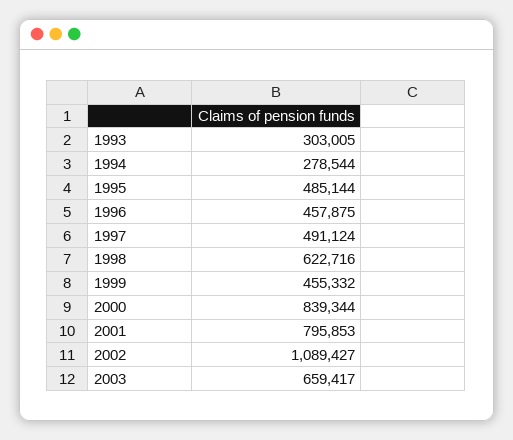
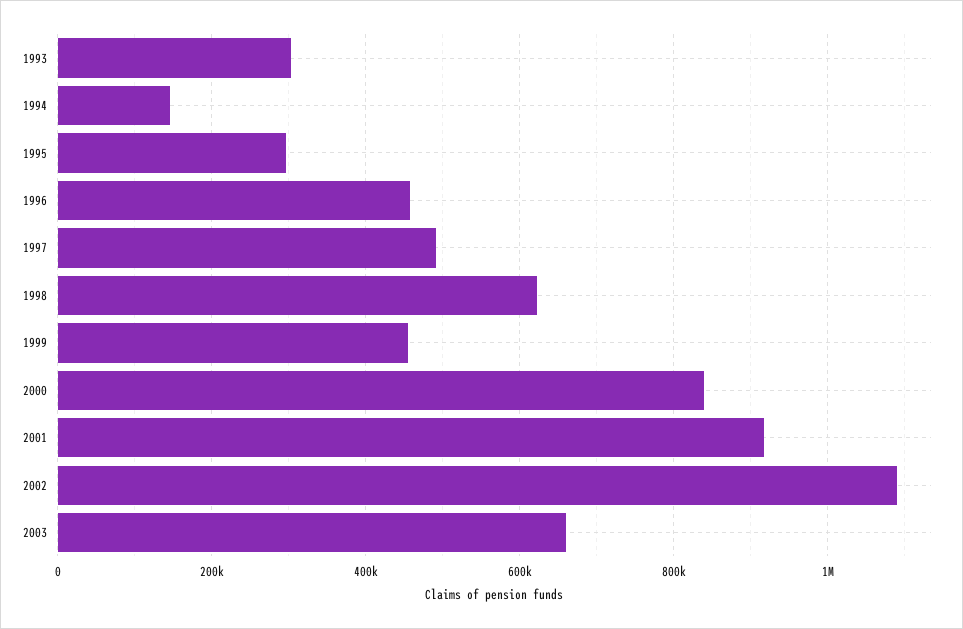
  {
    "1993": 303005,
-   "1994": 278544,
+   "1994": 140000,
-   "1995": 485144,
+   "1995": 300000,
    "1996": 457875,
    "1997": 491124,
    "1998": 622716,
    "1999": 455332,
    "2000": 839344,
-   "2001": 795853,
+   "2001": 920000,
    "2002": 1089427,
    "2003": 659417
  }

